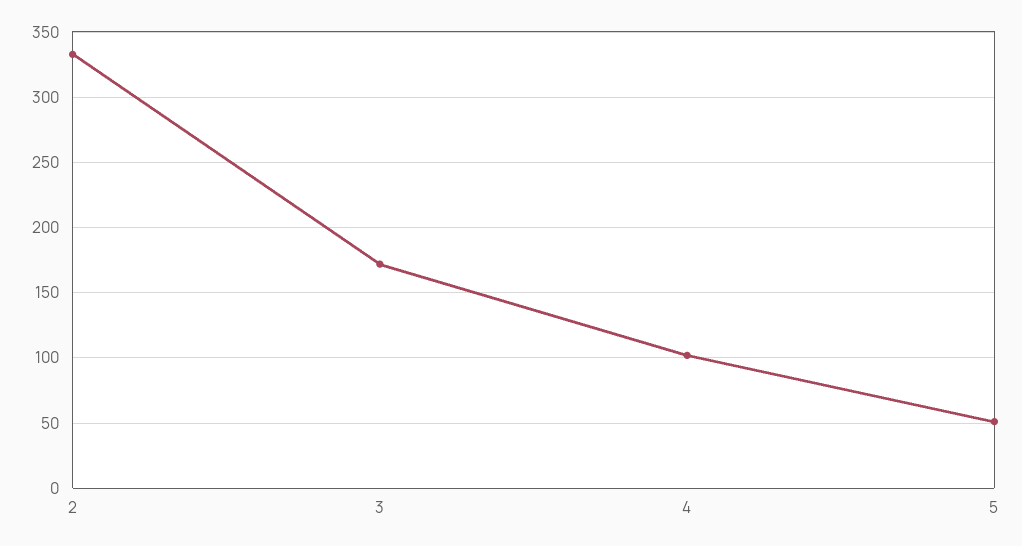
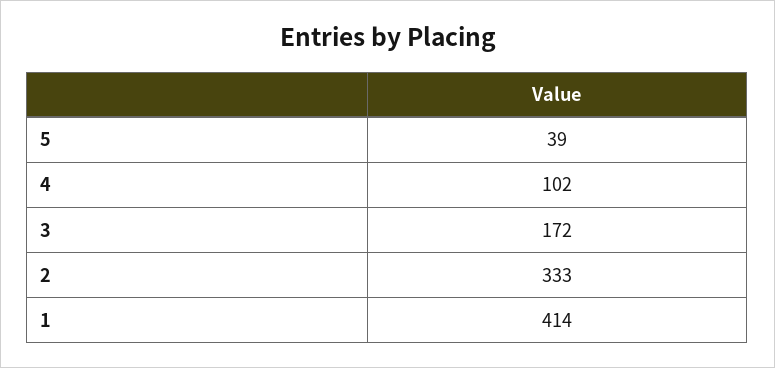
  {
    "2": 333,
    "3": 172,
    "4": 102,
-   "5": 50
+   "5": 39,
+   "1": 414
  }

